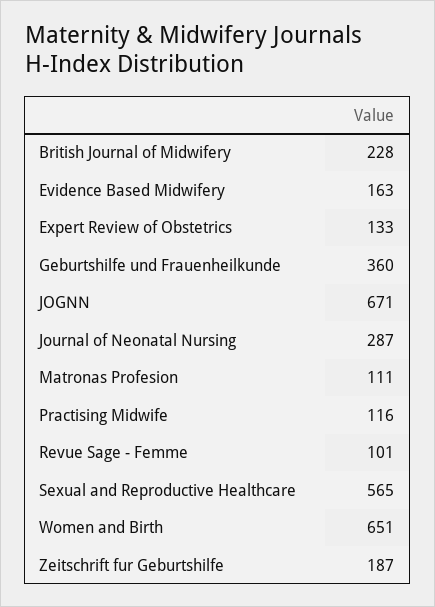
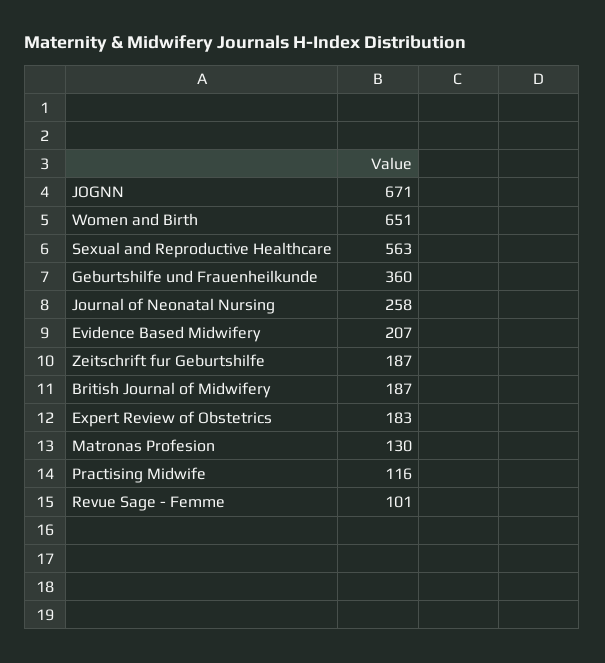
  {
-   "British Journal of Midwifery": 228,
+   "British Journal of Midwifery": 187,
-   "Evidence Based Midwifery": 163,
+   "Evidence Based Midwifery": 207,
-   "Expert Review of Obstetrics": 133,
+   "Expert Review of Obstetrics": 183,
    "Geburtshilfe und Frauenheilkunde": 360,
    "JOGNN": 671,
-   "Journal of Neonatal Nursing": 287,
+   "Journal of Neonatal Nursing": 258,
-   "Matronas Profesion": 111,
+   "Matronas Profesion": 130,
    "Practising Midwife": 116,
    "Revue Sage - Femme": 101,
-   "Sexual and Reproductive Healthcare": 565,
+   "Sexual and Reproductive Healthcare": 563,
    "Women and Birth": 651,
    "Zeitschrift fur Geburtshilfe": 187
  }

